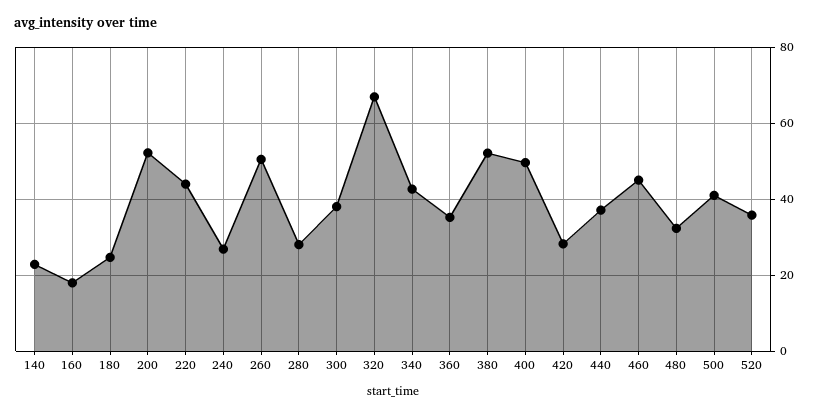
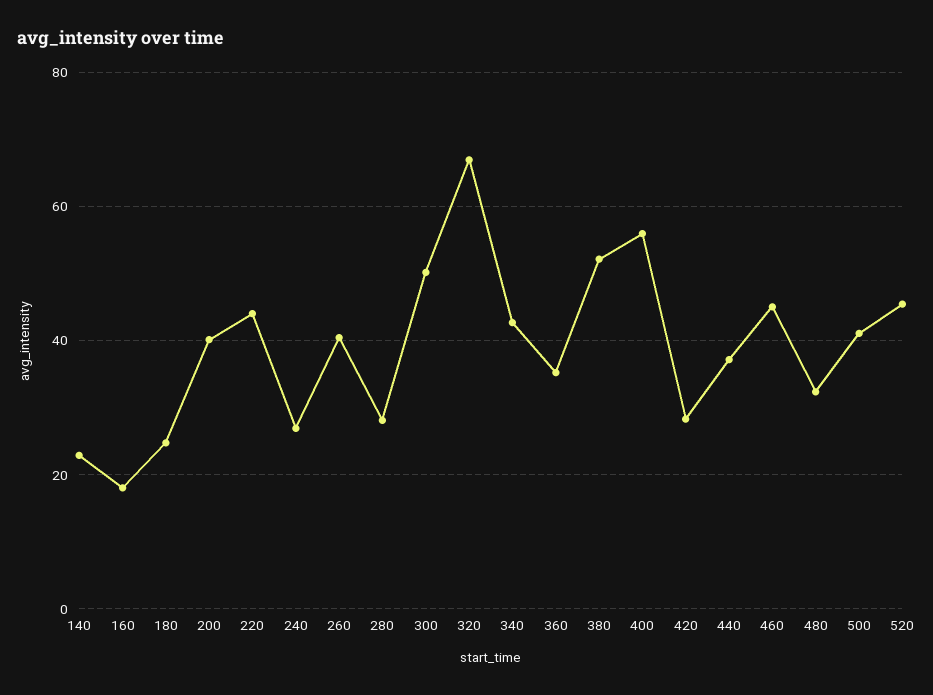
  {
    "140": 22,
    "160": 18,
    "180": 24,
-   "200": 52,
+   "200": 40,
    "220": 44,
    "240": 26,
-   "260": 50,
+   "260": 40,
    "280": 28,
-   "300": 38,
+   "300": 50,
    "320": 66,
    "340": 42,
    "360": 36,
    "380": 52,
-   "400": 50,
+   "400": 56,
    "420": 28,
    "440": 38,
    "460": 46,
    "480": 32,
    "500": 42,
-   "520": 36
+   "520": 46
  }

